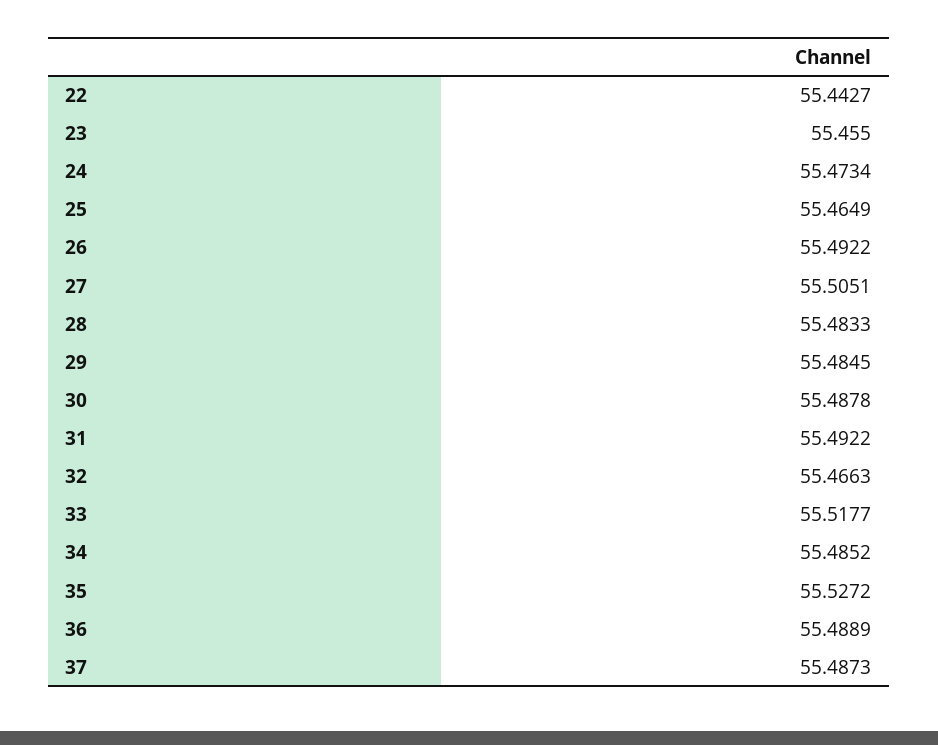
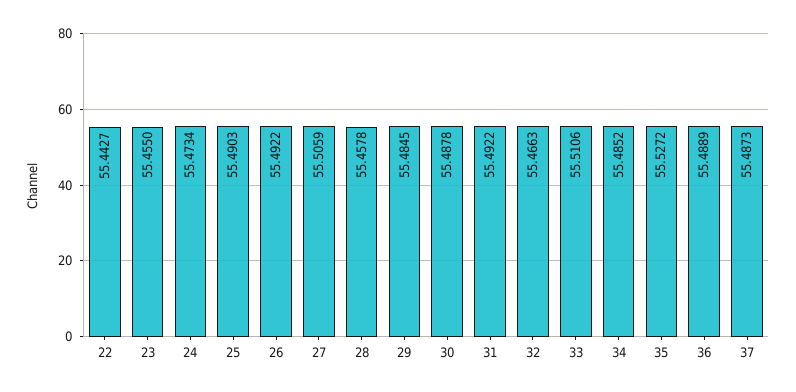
  {
    "22": 55.4427,
    "23": 55.455,
    "24": 55.4734,
-   "25": 55.4649,
+   "25": 55.4903,
    "26": 55.4922,
-   "27": 55.5051,
+   "27": 55.5059,
-   "28": 55.4833,
+   "28": 55.4578,
    "29": 55.4845,
    "30": 55.4878,
    "31": 55.4922,
    "32": 55.4663,
-   "33": 55.5177,
+   "33": 55.5106,
    "34": 55.4852,
    "35": 55.5272,
    "36": 55.4889,
    "37": 55.4873
  }

